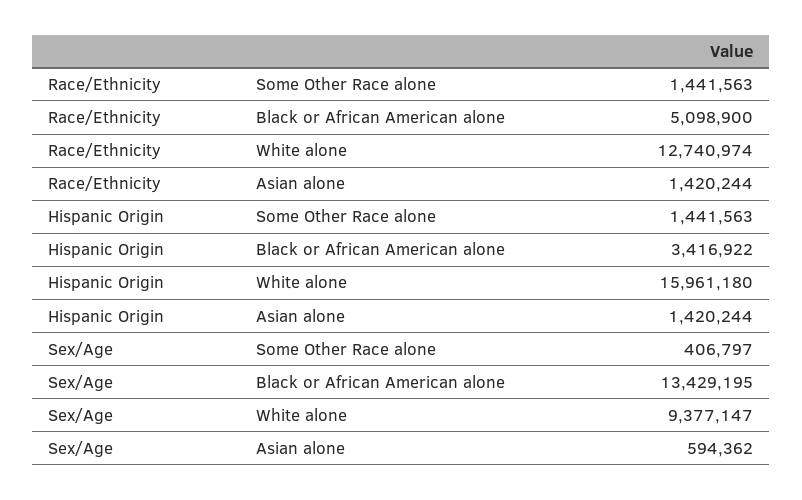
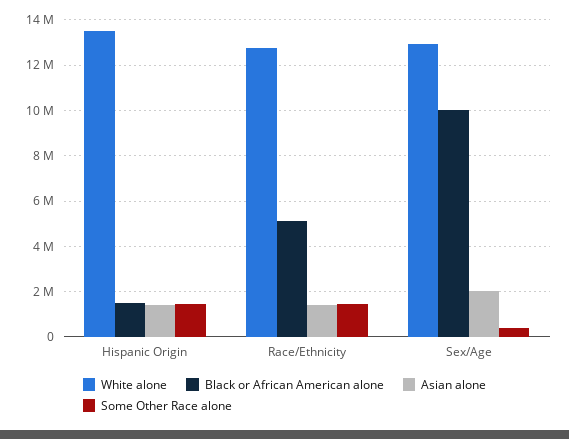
  {
    "Some Other Race alone": {
      "Race/Ethnicity": 1441563,
      "Hispanic Origin": 1441563,
      "Sex/Age": 406797
    },
    "Black or African American alone": {
      "Race/Ethnicity": 5098900,
-     "Hispanic Origin": 3416922,
+     "Hispanic Origin": 1500000,
-     "Sex/Age": 13429195
+     "Sex/Age": 10000000
    },
    "White alone": {
      "Race/Ethnicity": 12740974,
-     "Hispanic Origin": 15961180,
+     "Hispanic Origin": 13500000,
-     "Sex/Age": 9377147
+     "Sex/Age": 13000000
    },
    "Asian alone": {
      "Race/Ethnicity": 1420244,
      "Hispanic Origin": 1420244,
-     "Sex/Age": 594362
+     "Sex/Age": 2000000
    }
  }

